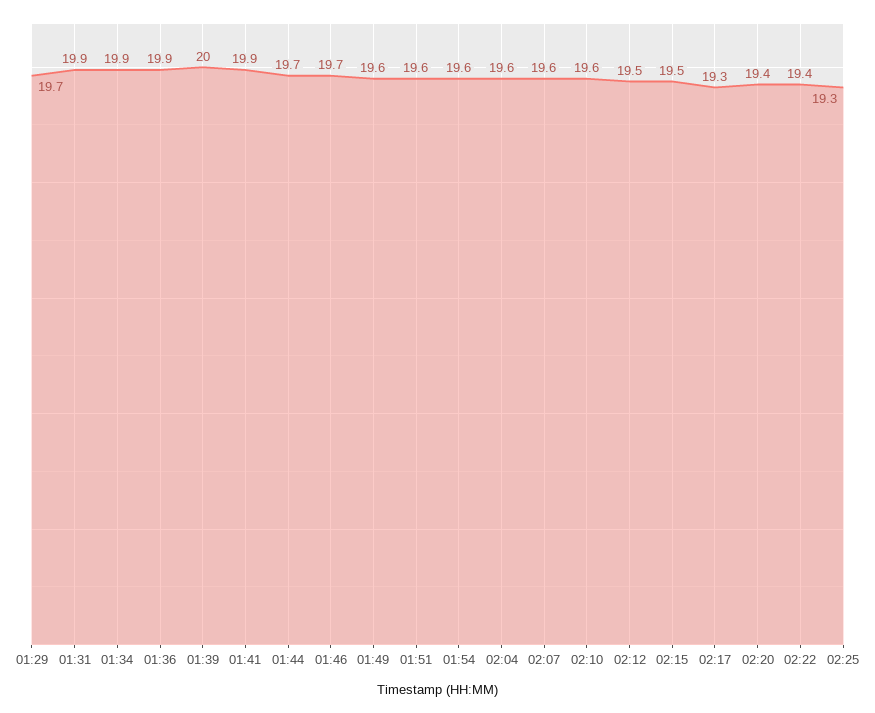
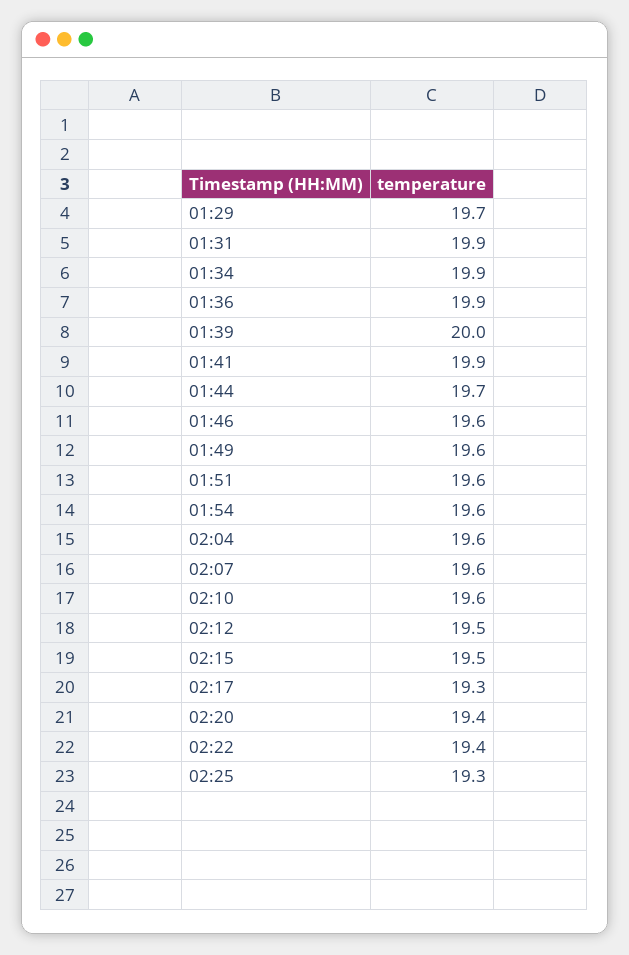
  {
    "01:29": 19.7,
    "01:31": 19.9,
    "01:34": 19.9,
    "01:36": 19.9,
    "01:39": 20,
    "01:41": 19.9,
    "01:44": 19.7,
-   "01:46": 19.7,
+   "01:46": 19.6,
    "01:49": 19.6,
    "01:51": 19.6,
    "01:54": 19.6,
    "02:04": 19.6,
    "02:07": 19.6,
    "02:10": 19.6,
    "02:12": 19.5,
    "02:15": 19.5,
    "02:17": 19.3,
    "02:20": 19.4,
    "02:22": 19.4,
    "02:25": 19.3
  }

